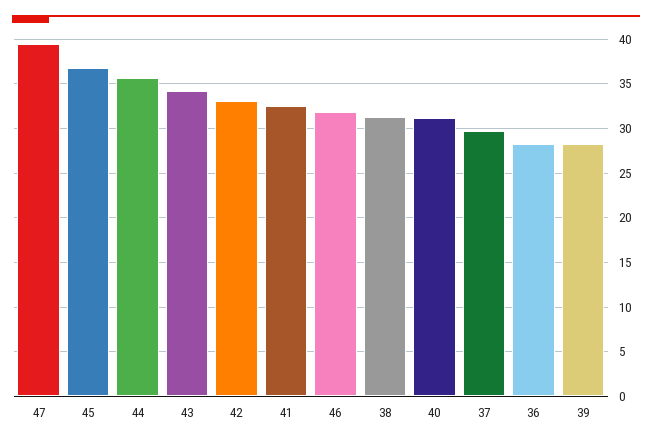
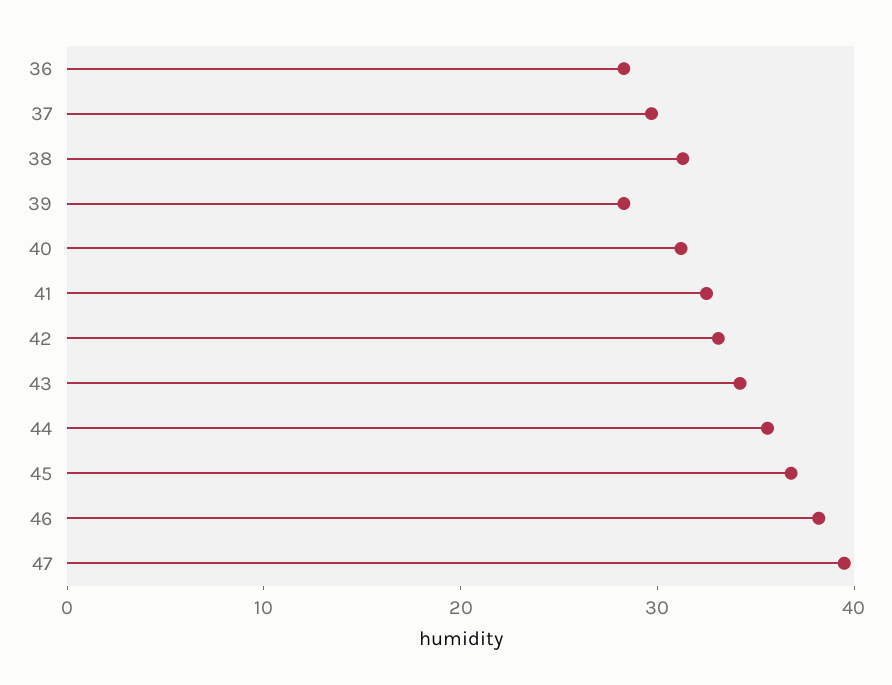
  {
    "47": 40,
    "45": 37,
    "44": 36,
    "43": 34,
    "42": 33,
    "41": 33,
-   "46": 32,
+   "46": 38,
    "38": 31,
    "40": 31,
    "37": 30,
    "36": 28,
    "39": 28
  }

